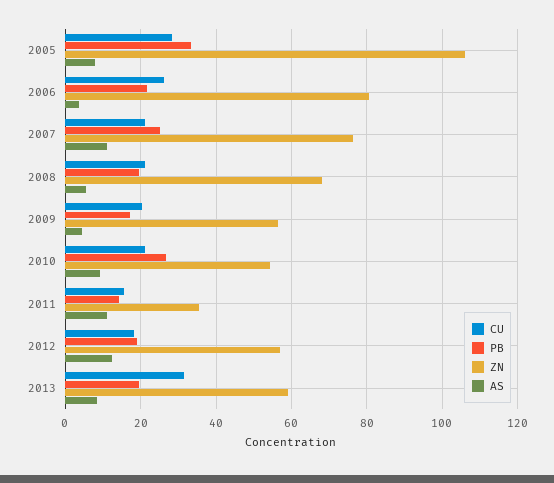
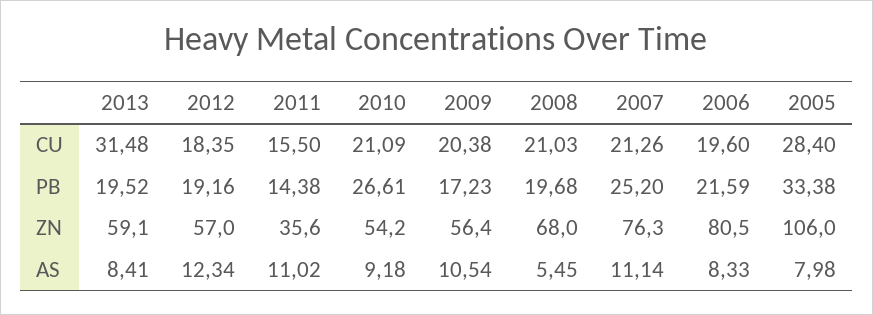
  {
    "CU": {
      "2005": 28.4,
-     "2006": 26,
+     "2006": 19.6,
      "2007": 21.26,
      "2008": 21.03,
      "2009": 20.38,
      "2010": 21.09,
      "2011": 15.5,
      "2012": 18.35,
      "2013": 31.48
    },
    "PB": {
      "2005": 33.38,
      "2006": 21.59,
      "2007": 25.2,
      "2008": 19.68,
      "2009": 17.23,
      "2010": 26.61,
      "2011": 14.38,
      "2012": 19.16,
      "2013": 19.52
    },
    "ZN": {
      "2005": 106,
      "2006": 80.5,
      "2007": 76.3,
      "2008": 68,
      "2009": 56.4,
      "2010": 54.2,
      "2011": 35.6,
      "2012": 57,
      "2013": 59.1
    },
    "AS": {
      "2005": 7.98,
-     "2006": 4,
+     "2006": 8.33,
      "2007": 11.14,
      "2008": 5.45,
-     "2009": 4,
+     "2009": 10.54,
      "2010": 9.18,
      "2011": 11.02,
      "2012": 12.34,
      "2013": 8.41
    }
  }

